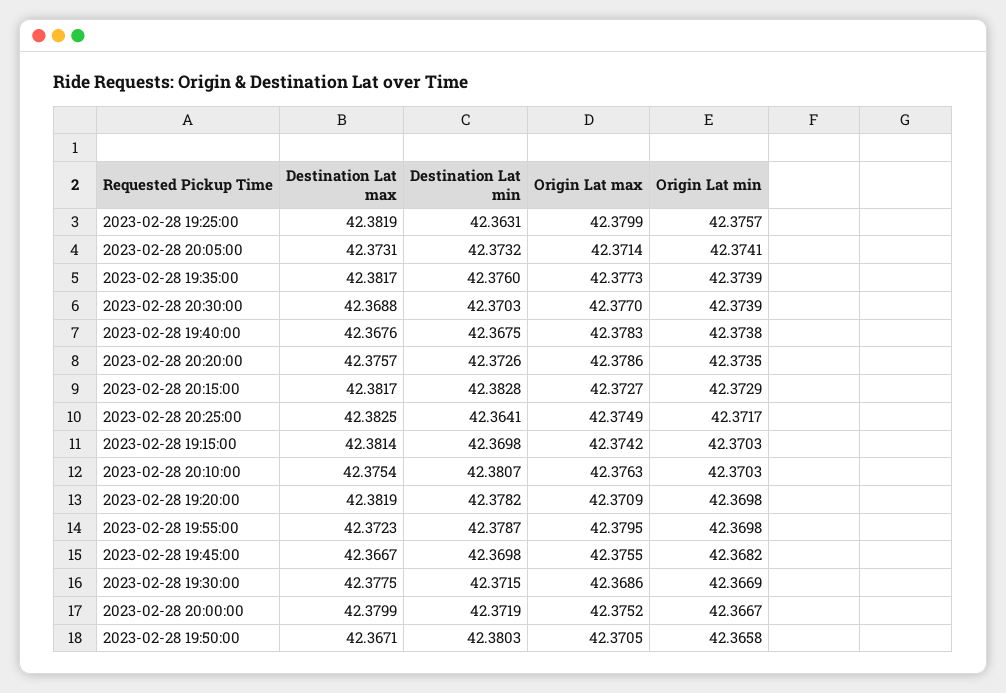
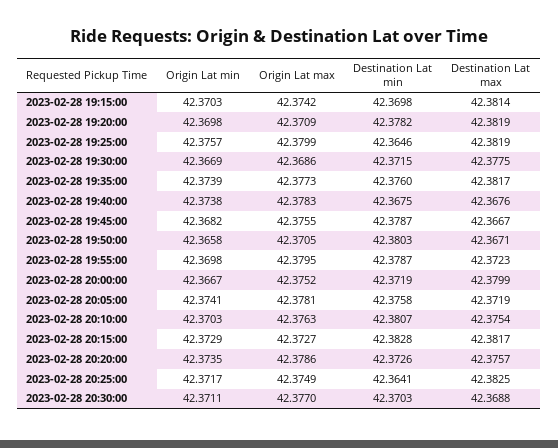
  {
    "Destination Lat max": {
      "2023-02-28 19:25:00": 42.3819,
-     "2023-02-28 20:05:00": 42.3731,
+     "2023-02-28 20:05:00": 42.3719,
      "2023-02-28 19:35:00": 42.3817,
      "2023-02-28 20:30:00": 42.3688,
      "2023-02-28 19:40:00": 42.3676,
      "2023-02-28 20:20:00": 42.3757,
      "2023-02-28 20:15:00": 42.3817,
      "2023-02-28 20:25:00": 42.3825,
      "2023-02-28 19:15:00": 42.3814,
      "2023-02-28 20:10:00": 42.3754,
      "2023-02-28 19:20:00": 42.3819,
      "2023-02-28 19:55:00": 42.3723,
      "2023-02-28 19:45:00": 42.3667,
      "2023-02-28 19:30:00": 42.3775,
      "2023-02-28 20:00:00": 42.3799,
      "2023-02-28 19:50:00": 42.3671
    },
    "Destination Lat min": {
-     "2023-02-28 19:25:00": 42.3631,
+     "2023-02-28 19:25:00": 42.3646,
-     "2023-02-28 20:05:00": 42.3732,
+     "2023-02-28 20:05:00": 42.3758,
      "2023-02-28 19:35:00": 42.376,
      "2023-02-28 20:30:00": 42.3703,
      "2023-02-28 19:40:00": 42.3675,
      "2023-02-28 20:20:00": 42.3726,
      "2023-02-28 20:15:00": 42.3828,
      "2023-02-28 20:25:00": 42.3641,
      "2023-02-28 19:15:00": 42.3698,
      "2023-02-28 20:10:00": 42.3807,
      "2023-02-28 19:20:00": 42.3782,
      "2023-02-28 19:55:00": 42.3787,
-     "2023-02-28 19:45:00": 42.3698,
+     "2023-02-28 19:45:00": 42.3787,
      "2023-02-28 19:30:00": 42.3715,
      "2023-02-28 20:00:00": 42.3719,
      "2023-02-28 19:50:00": 42.3803
    },
    "Origin Lat max": {
      "2023-02-28 19:25:00": 42.3799,
-     "2023-02-28 20:05:00": 42.3714,
+     "2023-02-28 20:05:00": 42.3781,
      "2023-02-28 19:35:00": 42.3773,
      "2023-02-28 20:30:00": 42.377,
      "2023-02-28 19:40:00": 42.3783,
      "2023-02-28 20:20:00": 42.3786,
      "2023-02-28 20:15:00": 42.3727,
      "2023-02-28 20:25:00": 42.3749,
      "2023-02-28 19:15:00": 42.3742,
      "2023-02-28 20:10:00": 42.3763,
      "2023-02-28 19:20:00": 42.3709,
      "2023-02-28 19:55:00": 42.3795,
      "2023-02-28 19:45:00": 42.3755,
      "2023-02-28 19:30:00": 42.3686,
      "2023-02-28 20:00:00": 42.3752,
      "2023-02-28 19:50:00": 42.3705
    },
    "Origin Lat min": {
      "2023-02-28 19:25:00": 42.3757,
      "2023-02-28 20:05:00": 42.3741,
      "2023-02-28 19:35:00": 42.3739,
-     "2023-02-28 20:30:00": 42.3739,
+     "2023-02-28 20:30:00": 42.3711,
      "2023-02-28 19:40:00": 42.3738,
      "2023-02-28 20:20:00": 42.3735,
      "2023-02-28 20:15:00": 42.3729,
      "2023-02-28 20:25:00": 42.3717,
      "2023-02-28 19:15:00": 42.3703,
      "2023-02-28 20:10:00": 42.3703,
      "2023-02-28 19:20:00": 42.3698,
      "2023-02-28 19:55:00": 42.3698,
      "2023-02-28 19:45:00": 42.3682,
      "2023-02-28 19:30:00": 42.3669,
      "2023-02-28 20:00:00": 42.3667,
      "2023-02-28 19:50:00": 42.3658
    }
  }

